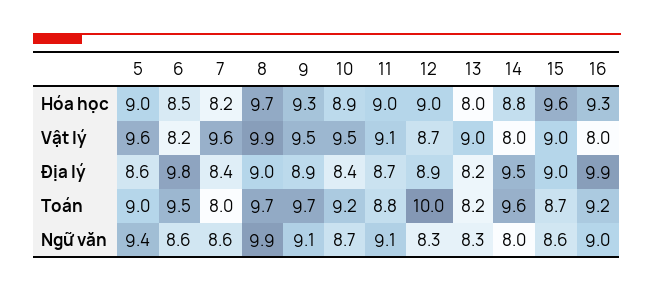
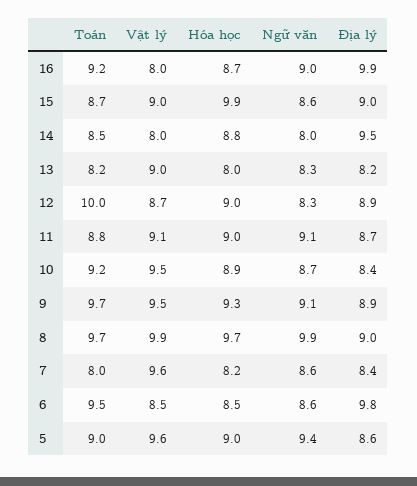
  {
    "5": {
      "Hóa học": 9,
      "Vật lý": 9.6,
      "Địa lý": 8.6,
      "Toán": 9,
      "Ngữ văn": 9.4
    },
    "6": {
      "Hóa học": 8.5,
-     "Vật lý": 8.2,
+     "Vật lý": 8.5,
      "Địa lý": 9.8,
      "Toán": 9.5,
      "Ngữ văn": 8.6
    },
    "7": {
      "Hóa học": 8.2,
      "Vật lý": 9.6,
      "Địa lý": 8.4,
      "Toán": 8,
      "Ngữ văn": 8.6
    },
    "8": {
      "Hóa học": 9.7,
      "Vật lý": 9.9,
      "Địa lý": 9,
      "Toán": 9.7,
      "Ngữ văn": 9.9
    },
    "9": {
      "Hóa học": 9.3,
      "Vật lý": 9.5,
      "Địa lý": 8.9,
      "Toán": 9.7,
      "Ngữ văn": 9.1
    },
    "10": {
      "Hóa học": 8.9,
      "Vật lý": 9.5,
      "Địa lý": 8.4,
      "Toán": 9.2,
      "Ngữ văn": 8.7
    },
    "11": {
      "Hóa học": 9,
      "Vật lý": 9.1,
      "Địa lý": 8.7,
      "Toán": 8.8,
      "Ngữ văn": 9.1
    },
    "12": {
      "Hóa học": 9,
      "Vật lý": 8.7,
      "Địa lý": 8.9,
      "Toán": 10,
      "Ngữ văn": 8.3
    },
    "13": {
      "Hóa học": 8,
      "Vật lý": 9,
      "Địa lý": 8.2,
      "Toán": 8.2,
      "Ngữ văn": 8.3
    },
    "14": {
      "Hóa học": 8.8,
      "Vật lý": 8,
      "Địa lý": 9.5,
-     "Toán": 9.6,
+     "Toán": 8.5,
      "Ngữ văn": 8
    },
    "15": {
-     "Hóa học": 9.6,
+     "Hóa học": 9.9,
      "Vật lý": 9,
      "Địa lý": 9,
      "Toán": 8.7,
      "Ngữ văn": 8.6
    },
    "16": {
-     "Hóa học": 9.3,
+     "Hóa học": 8.7,
      "Vật lý": 8,
      "Địa lý": 9.9,
      "Toán": 9.2,
      "Ngữ văn": 9
    }
  }

